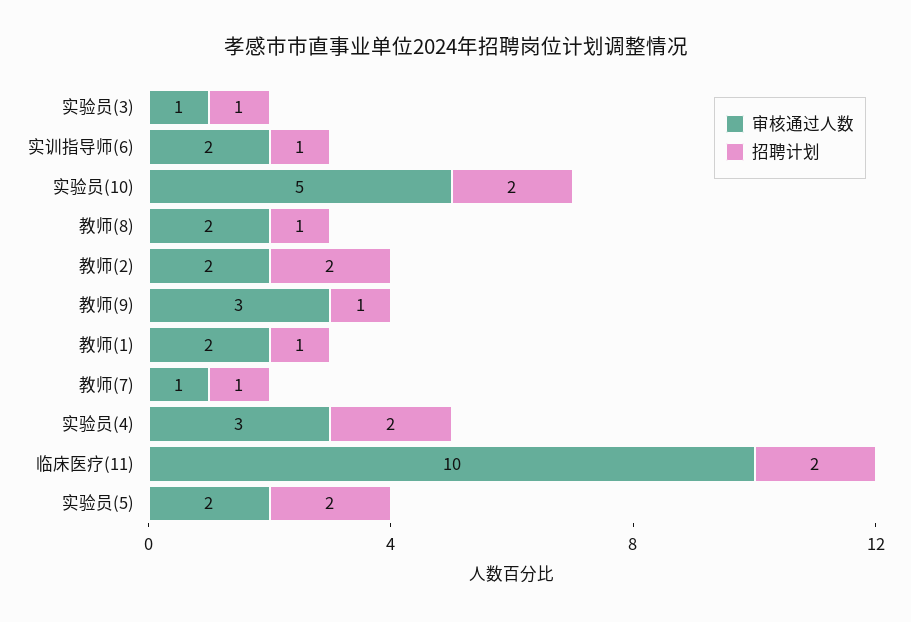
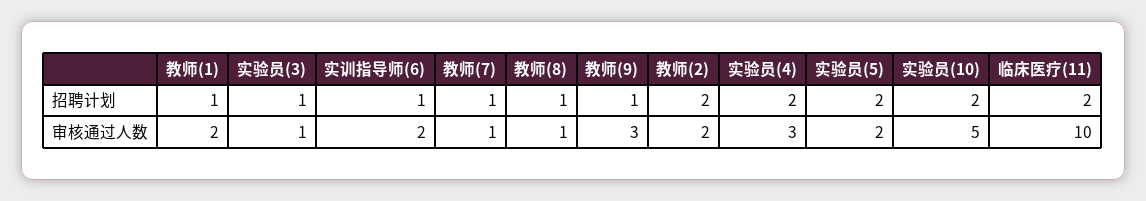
  {
    "审核通过人数": {
      "实验员(3)": 1,
      "实训指导师(6)": 2,
      "实验员(10)": 5,
-     "教师(8)": 2,
+     "教师(8)": 1,
      "教师(2)": 2,
      "教师(9)": 3,
      "教师(1)": 2,
      "教师(7)": 1,
      "实验员(4)": 3,
      "临床医疗(11)": 10,
      "实验员(5)": 2
    },
    "招聘计划": {
      "实验员(3)": 1,
      "实训指导师(6)": 1,
      "实验员(10)": 2,
      "教师(8)": 1,
      "教师(2)": 2,
      "教师(9)": 1,
      "教师(1)": 1,
      "教师(7)": 1,
      "实验员(4)": 2,
      "临床医疗(11)": 2,
      "实验员(5)": 2
    }
  }

